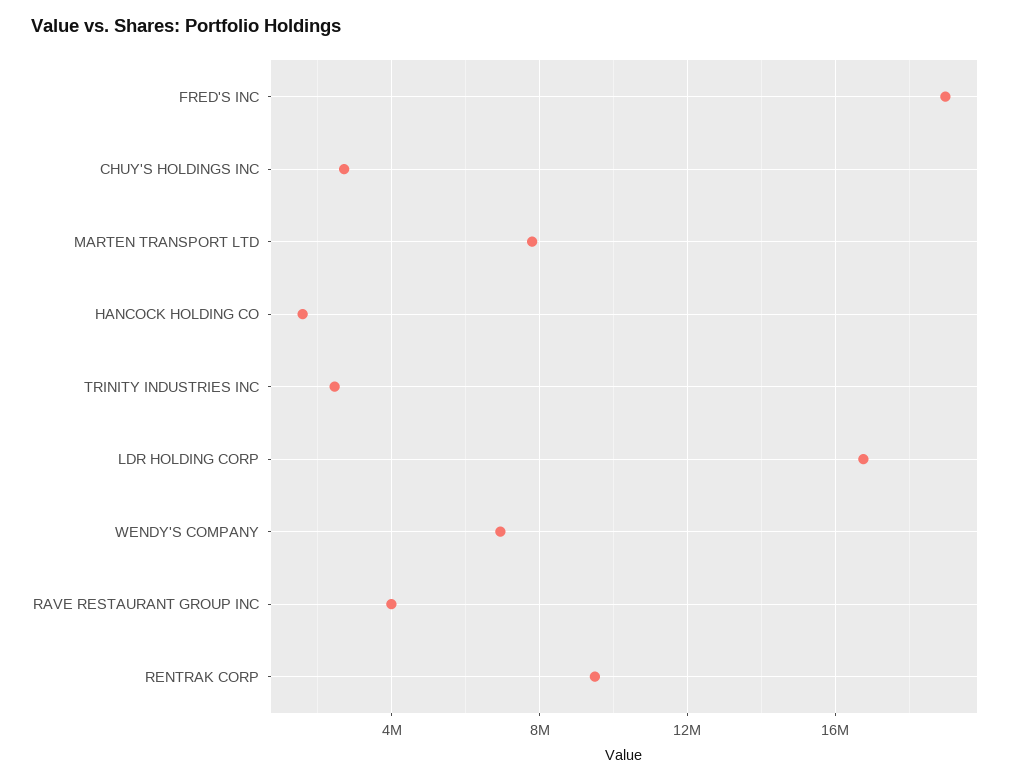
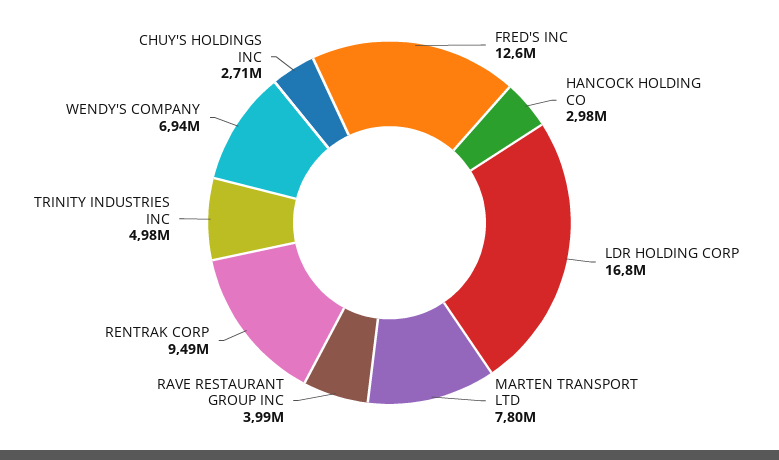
  {
-   "FRED'S INC": 19000000,
+   "FRED'S INC": 12600000,
    "CHUY'S HOLDINGS INC": 2710000,
    "MARTEN TRANSPORT LTD": 7800000,
-   "HANCOCK HOLDING CO": 1500000,
+   "HANCOCK HOLDING CO": 2980000,
-   "TRINITY INDUSTRIES INC": 2500000,
+   "TRINITY INDUSTRIES INC": 4980000,
    "LDR HOLDING CORP": 16800000,
    "WENDY'S COMPANY": 6940000,
    "RAVE RESTAURANT GROUP INC": 3990000,
    "RENTRAK CORP": 9490000
  }

